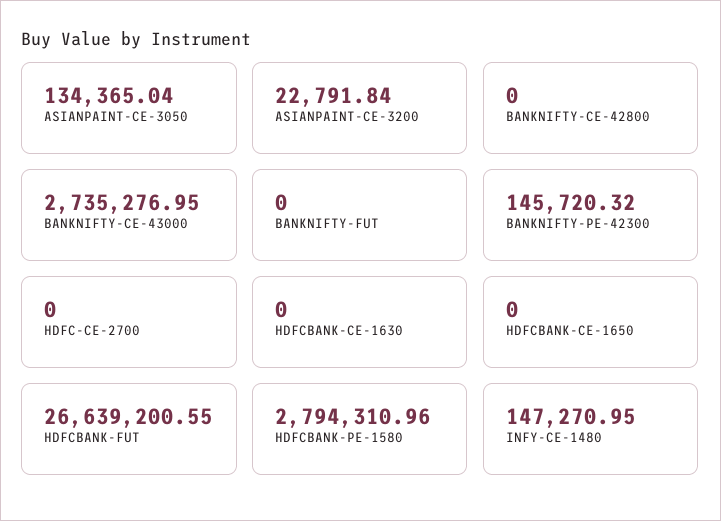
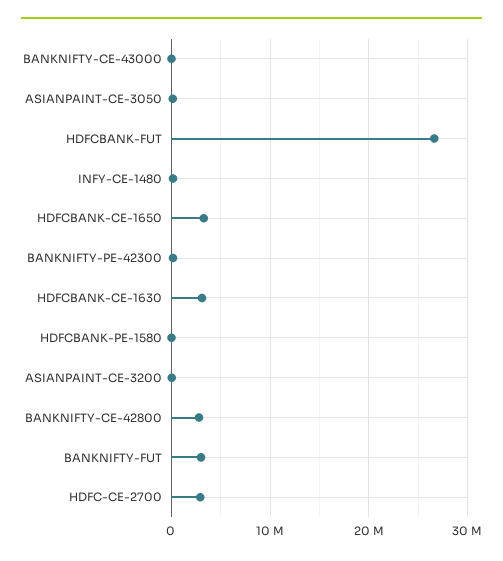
  {
    "ASIANPAINT-CE-3050": 134365.04,
    "ASIANPAINT-CE-3200": 22791.84,
-   "BANKNIFTY-CE-42800": 0,
+   "BANKNIFTY-CE-42800": 3000000,
-   "BANKNIFTY-CE-43000": 2735276.95,
+   "BANKNIFTY-CE-43000": 0,
-   "BANKNIFTY-FUT": 0,
+   "BANKNIFTY-FUT": 3000000,
    "BANKNIFTY-PE-42300": 145720.32,
-   "HDFC-CE-2700": 0,
+   "HDFC-CE-2700": 3000000,
-   "HDFCBANK-CE-1630": 0,
+   "HDFCBANK-CE-1630": 3000000,
-   "HDFCBANK-CE-1650": 0,
+   "HDFCBANK-CE-1650": 3000000,
    "HDFCBANK-FUT": 26639200.55,
-   "HDFCBANK-PE-1580": 2794310.96,
+   "HDFCBANK-PE-1580": 0,
    "INFY-CE-1480": 147270.95
  }

